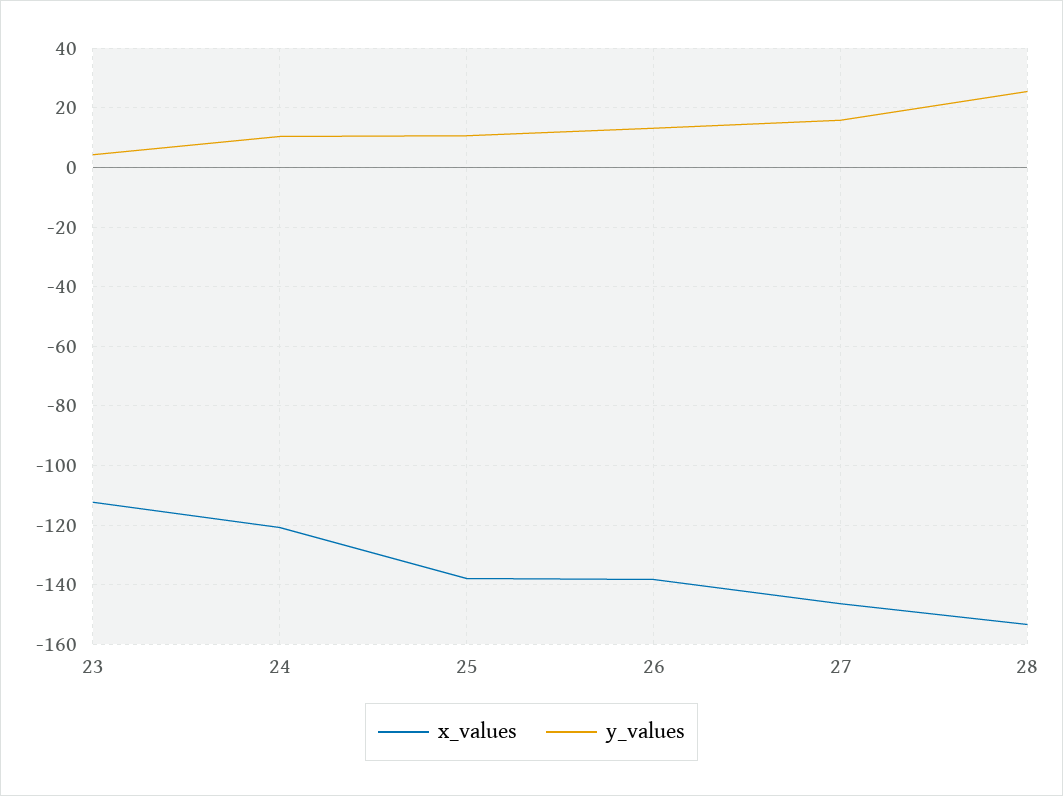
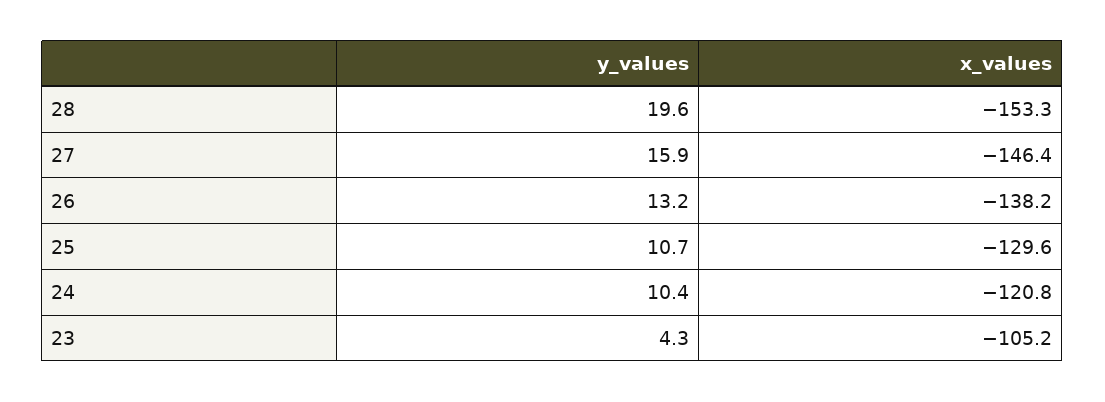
  {
    "x_values": {
-     "23": -112.5,
+     "23": -105.2,
      "24": -120.8,
-     "25": -137.5,
+     "25": -129.6,
      "26": -138.2,
      "27": -146.4,
      "28": -153.3
    },
    "y_values": {
      "23": 4.3,
      "24": 10.4,
      "25": 10.7,
      "26": 13.2,
      "27": 15.9,
-     "28": 25
+     "28": 19.6
    }
  }

